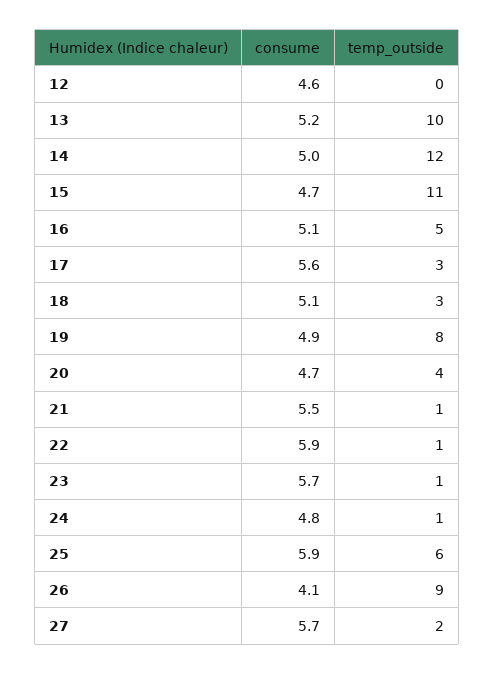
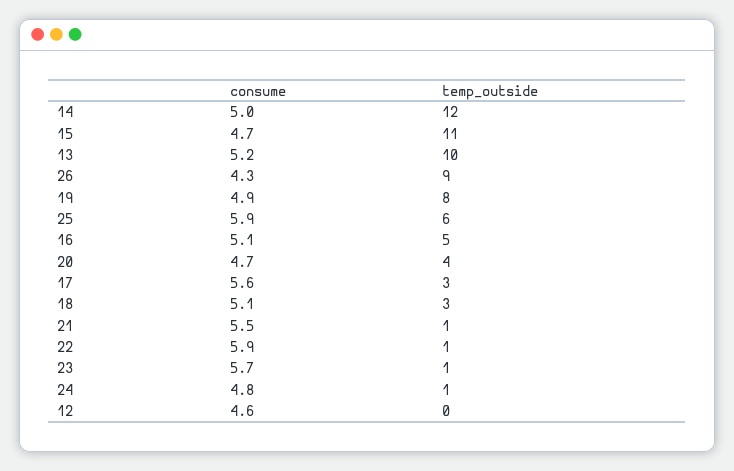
  {
    "consume": {
      "12": 4.6,
      "13": 5.2,
      "14": 5,
      "15": 4.7,
      "16": 5.1,
      "17": 5.6,
      "18": 5.1,
      "19": 4.9,
      "20": 4.7,
      "21": 5.5,
      "22": 5.9,
      "23": 5.7,
      "24": 4.8,
      "25": 5.9,
-     "26": 4.1,
+     "26": 4.3
-     "27": 5.7
    },
    "temp_outside": {
      "12": 0,
      "13": 10,
      "14": 12,
      "15": 11,
      "16": 5,
      "17": 3,
      "18": 3,
      "19": 8,
      "20": 4,
      "21": 1,
      "22": 1,
      "23": 1,
      "24": 1,
      "25": 6,
-     "26": 9,
+     "26": 9
-     "27": 2
    }
  }

